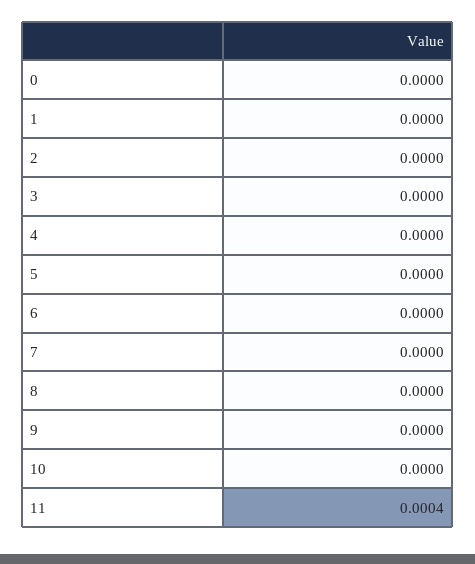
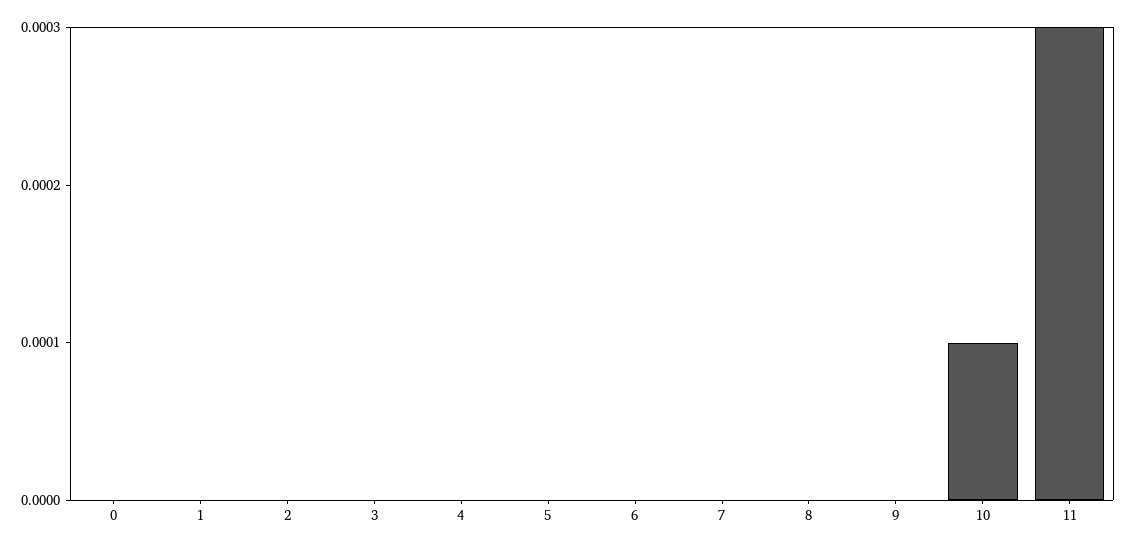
  {
    "0": 0,
    "1": 0,
    "2": 0,
    "3": 0,
    "4": 0,
    "5": 0,
    "6": 0,
    "7": 0,
    "8": 0,
    "9": 0,
-   "10": 0,
+   "10": 0.0001,
-   "11": 0.0004
+   "11": 0.0003
  }

